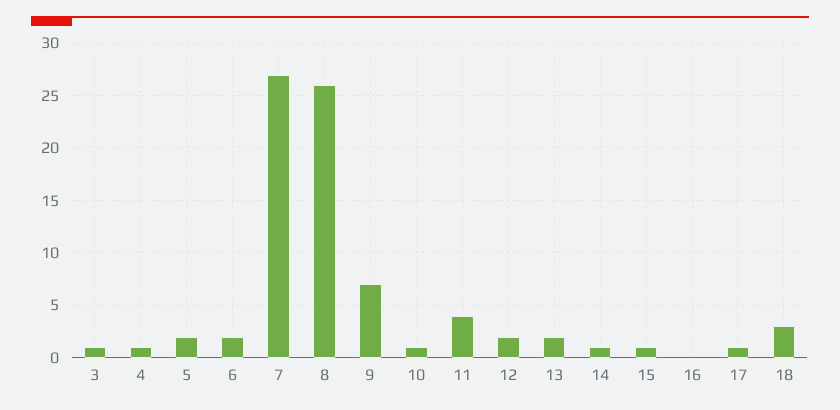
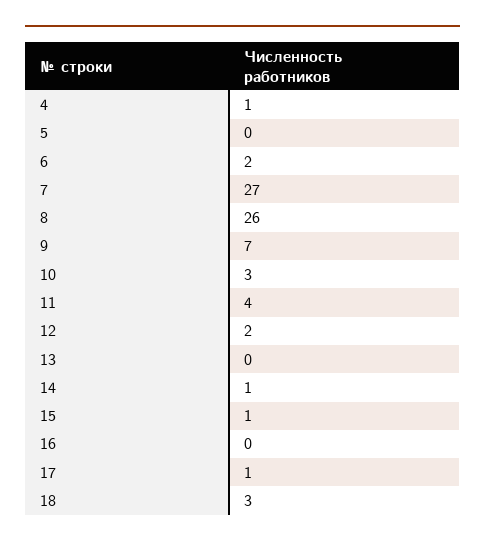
  {
-   "3": 1,
    "4": 1,
-   "5": 2,
+   "5": 0,
    "6": 2,
    "7": 27,
    "8": 26,
    "9": 7,
-   "10": 1,
+   "10": 3,
    "11": 4,
    "12": 2,
-   "13": 2,
+   "13": 0,
    "14": 1,
    "15": 1,
    "16": 0,
    "17": 1,
    "18": 3
  }

